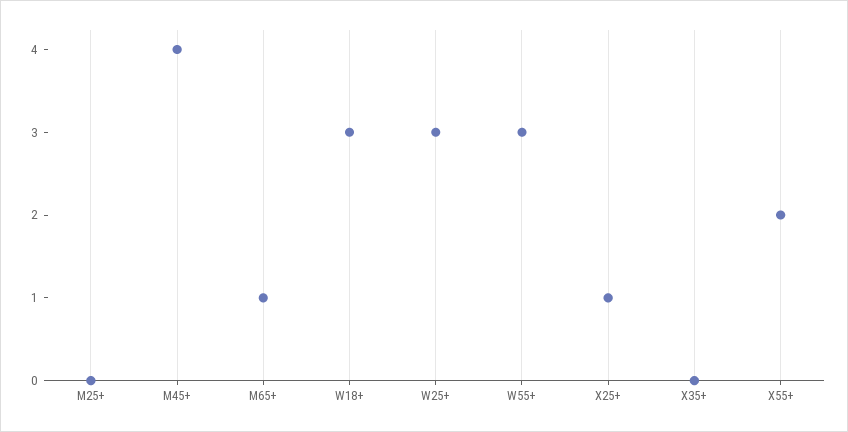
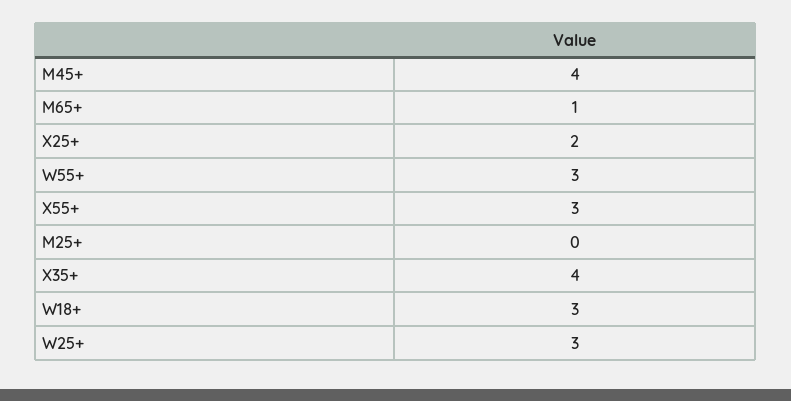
  {
    "M25+": 0,
    "M45+": 4,
    "M65+": 1,
    "W18+": 3,
    "W25+": 3,
    "W55+": 3,
-   "X25+": 1,
+   "X25+": 2,
-   "X35+": 0,
+   "X35+": 4,
-   "X55+": 2
+   "X55+": 3
  }

